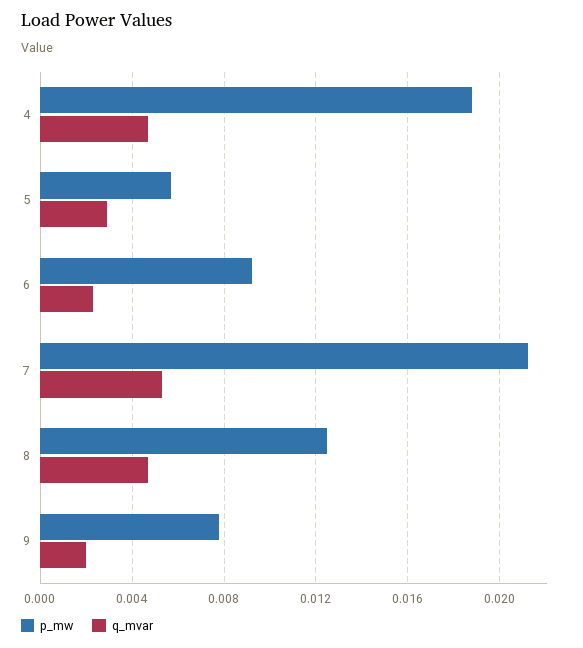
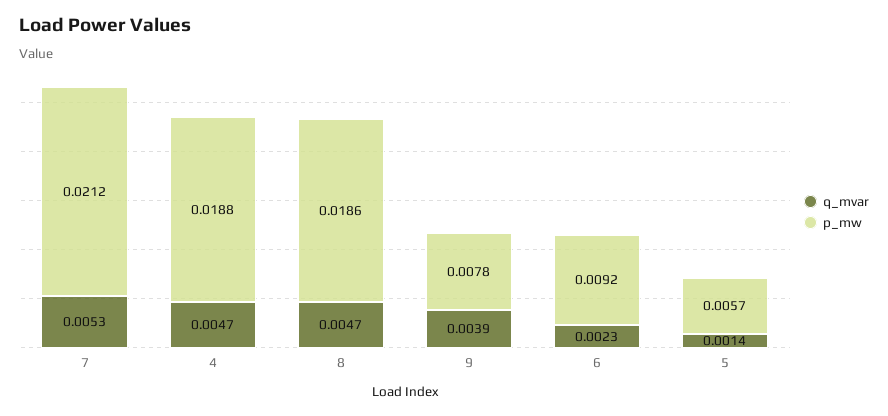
  {
    "p_mw": {
      "4": 0.0188,
      "5": 0.0057,
      "6": 0.0092,
      "7": 0.0212,
-     "8": 0.0125,
+     "8": 0.0186,
      "9": 0.0078
    },
    "q_mvar": {
      "4": 0.0047,
-     "5": 0.003,
+     "5": 0.0014,
      "6": 0.0023,
      "7": 0.0053,
      "8": 0.0047,
-     "9": 0.002
+     "9": 0.0039
    }
  }

